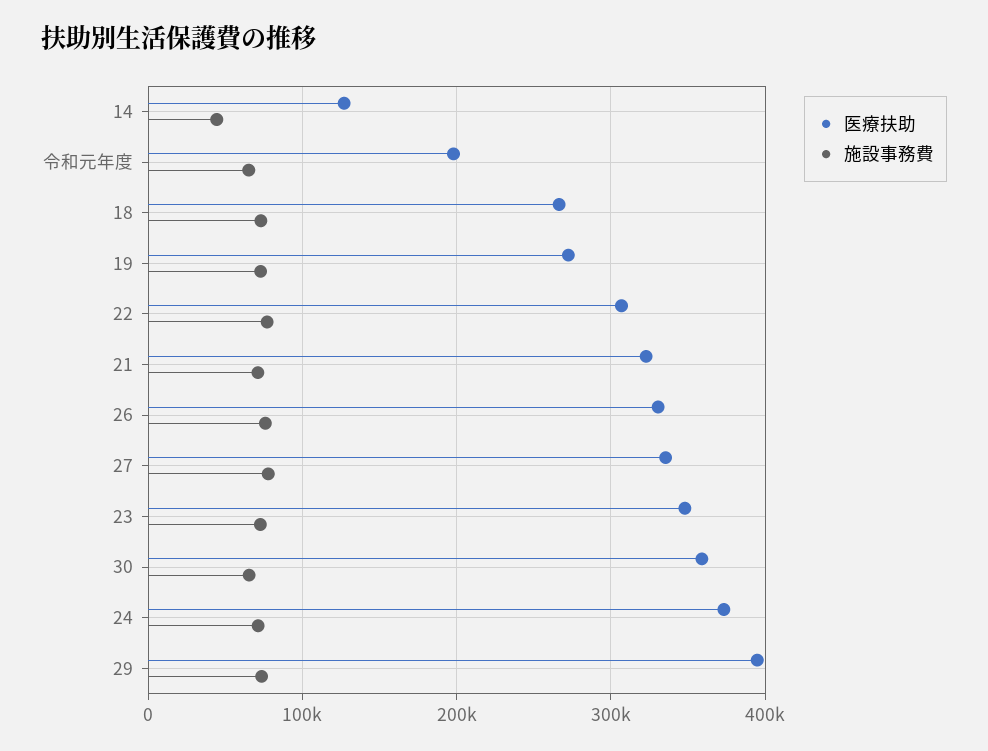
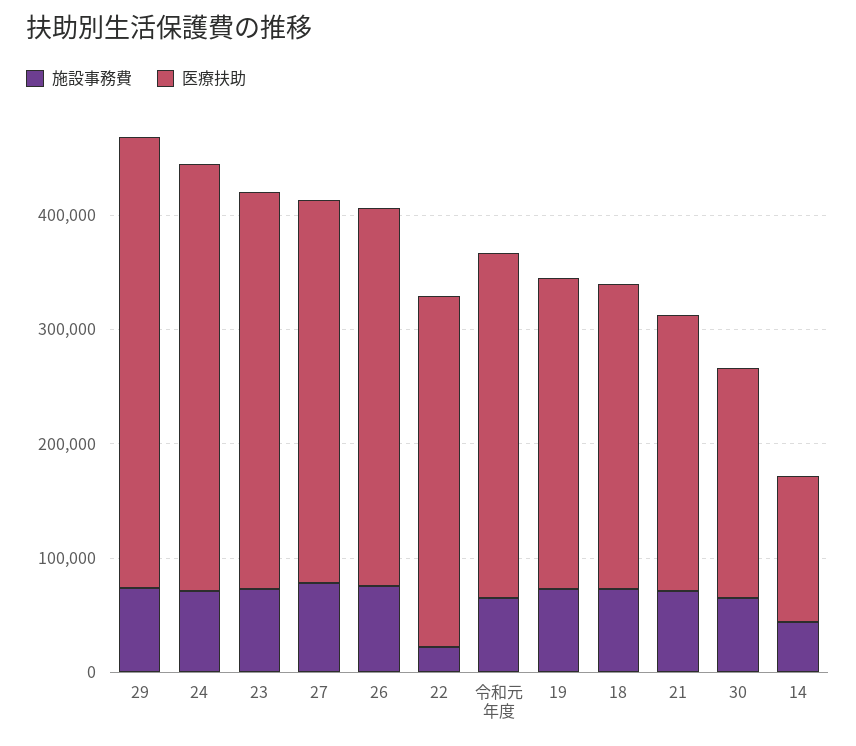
  {
    "医療扶助": {
      "14": 130000,
-     "令和元年度": 200000,
+     "令和元年度": 300000,
      "18": 270000,
      "19": 270000,
      "22": 310000,
-     "21": 320000,
+     "21": 240000,
      "26": 330000,
      "27": 340000,
      "23": 350000,
-     "30": 360000,
+     "30": 200000,
      "24": 370000,
      "29": 390000
    },
    "施設事務費": {
      "14": 40000,
      "令和元年度": 70000,
      "18": 70000,
      "19": 70000,
-     "22": 80000,
+     "22": 20000,
      "21": 70000,
      "26": 80000,
      "27": 80000,
      "23": 70000,
      "30": 70000,
      "24": 70000,
      "29": 70000
    }
  }

